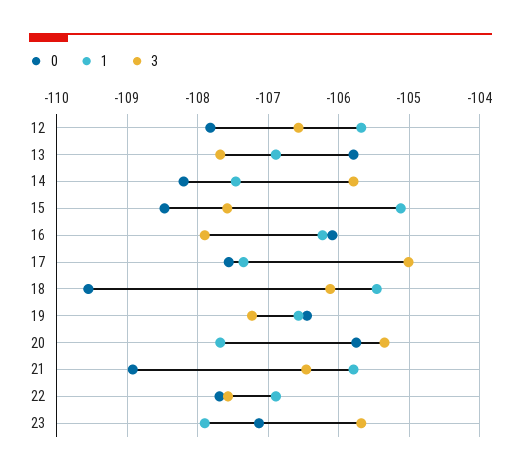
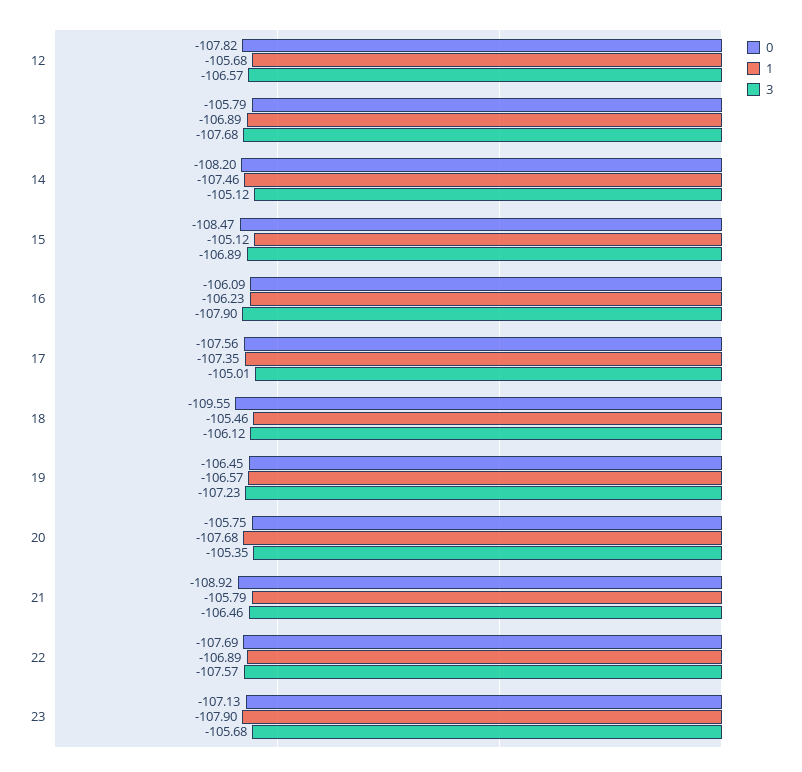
  {
    "0": {
      "12": -107.82,
      "13": -105.79,
      "14": -108.2,
      "15": -108.47,
      "16": -106.09,
      "17": -107.56,
      "18": -109.55,
      "19": -106.45,
      "20": -105.75,
      "21": -108.92,
      "22": -107.69,
      "23": -107.13
    },
    "1": {
      "12": -105.68,
      "13": -106.89,
      "14": -107.46,
      "15": -105.12,
      "16": -106.23,
      "17": -107.35,
      "18": -105.46,
      "19": -106.57,
      "20": -107.68,
      "21": -105.79,
      "22": -106.89,
      "23": -107.9
    },
    "3": {
      "12": -106.57,
      "13": -107.68,
-     "14": -105.8,
+     "14": -105.12,
-     "15": -107.6,
+     "15": -106.89,
      "16": -107.9,
      "17": -105.01,
      "18": -106.12,
      "19": -107.23,
      "20": -105.35,
      "21": -106.46,
      "22": -107.57,
      "23": -105.68
    }
  }

